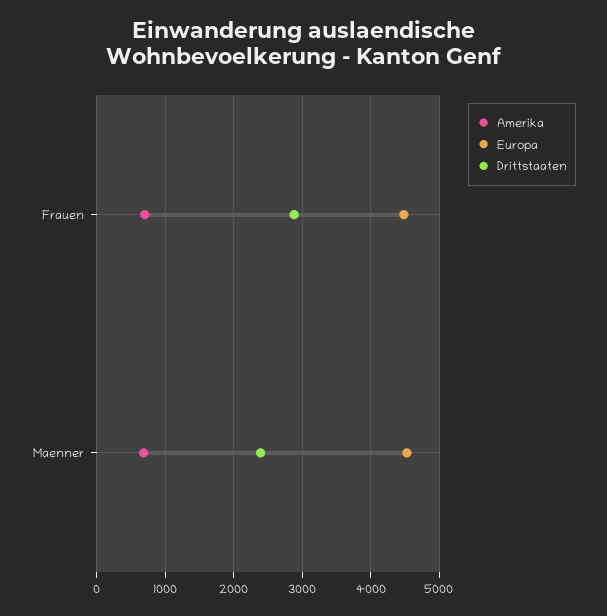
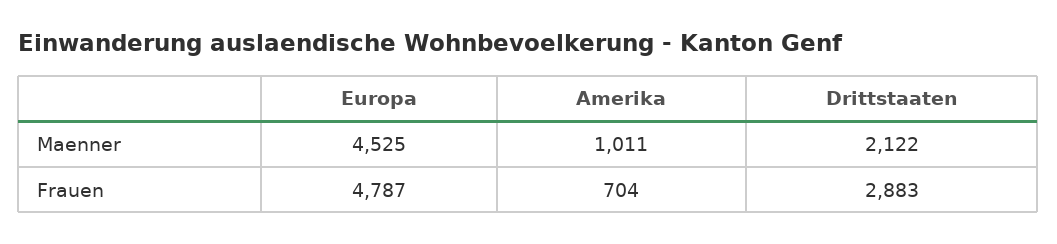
  {
    "Amerika": {
      "Frauen": 704,
-     "Maenner": 700
+     "Maenner": 1011
    },
    "Europa": {
-     "Frauen": 4500,
+     "Frauen": 4787,
      "Maenner": 4525
    },
    "Drittstaaten": {
      "Frauen": 2883,
-     "Maenner": 2400
+     "Maenner": 2122
    }
  }

